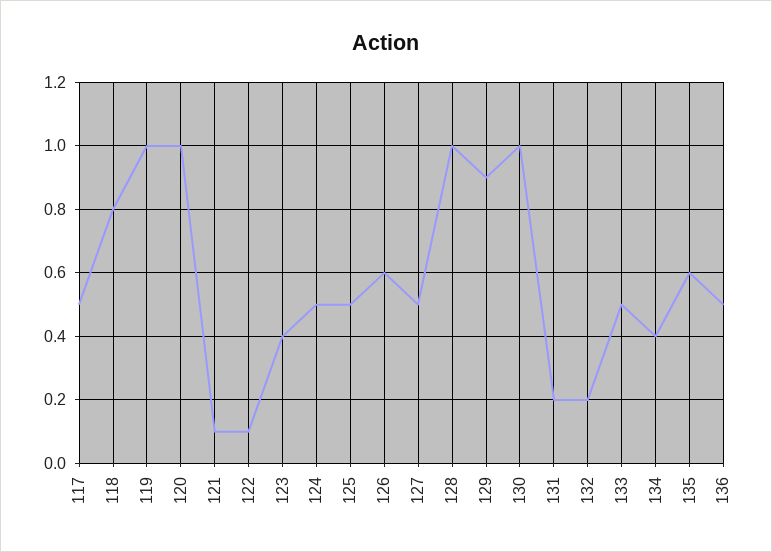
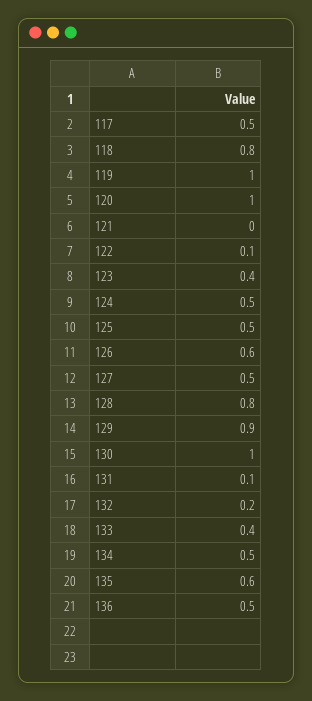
  {
    "117": 0.5,
    "118": 0.8,
    "119": 1,
    "120": 1,
-   "121": 0.1,
+   "121": 0,
    "122": 0.1,
    "123": 0.4,
    "124": 0.5,
    "125": 0.5,
    "126": 0.6,
    "127": 0.5,
-   "128": 1,
+   "128": 0.8,
    "129": 0.9,
    "130": 1,
-   "131": 0.2,
+   "131": 0.1,
    "132": 0.2,
-   "133": 0.5,
+   "133": 0.4,
-   "134": 0.4,
+   "134": 0.5,
    "135": 0.6,
    "136": 0.5
  }

